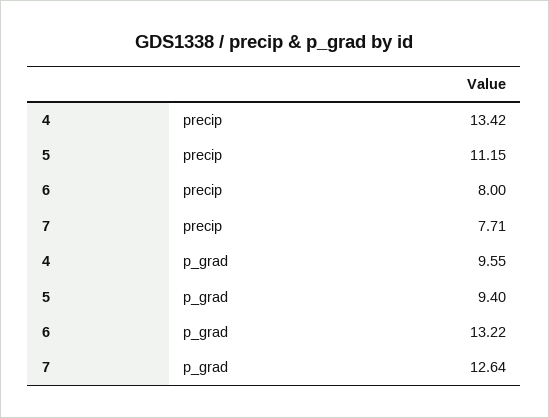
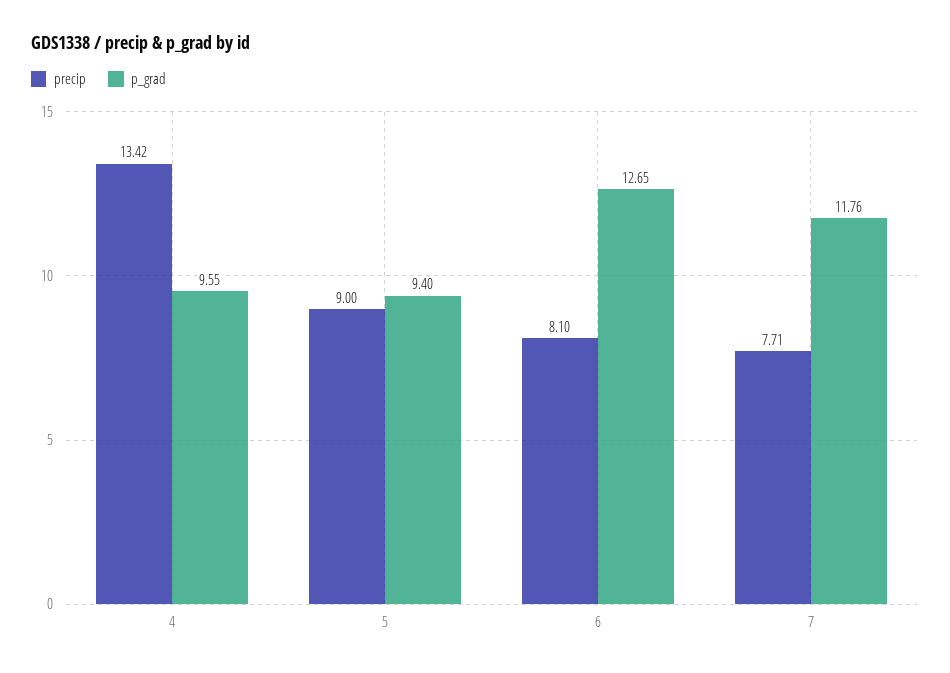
  {
    "precip": {
      "4": 13.42,
-     "5": 11.15,
+     "5": 9,
-     "6": 8,
+     "6": 8.1,
      "7": 7.71
    },
    "p_grad": {
      "4": 9.55,
      "5": 9.4,
-     "6": 13.22,
+     "6": 12.65,
-     "7": 12.64
+     "7": 11.76
    }
  }

